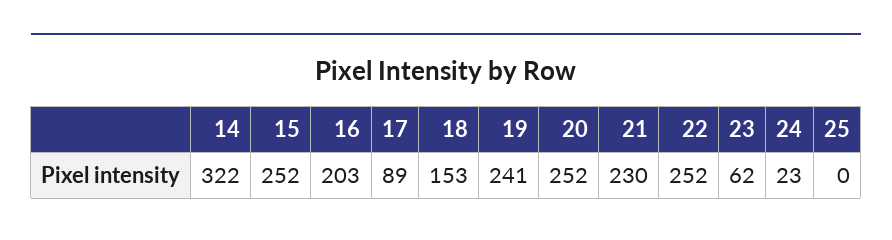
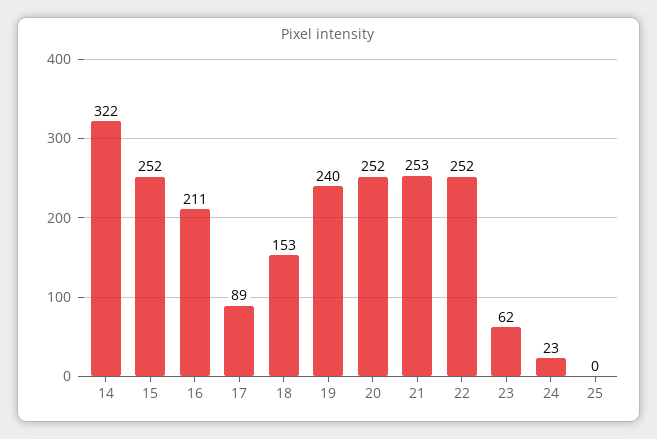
  {
    "14": 322,
    "15": 252,
-   "16": 203,
+   "16": 211,
    "17": 89,
    "18": 153,
-   "19": 241,
+   "19": 240,
    "20": 252,
-   "21": 230,
+   "21": 253,
    "22": 252,
    "23": 62,
    "24": 23,
    "25": 0
  }

